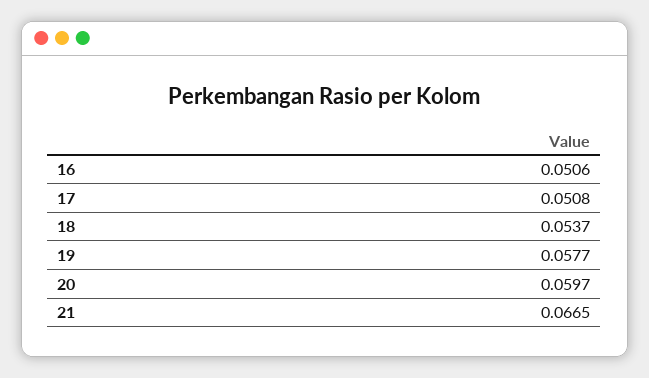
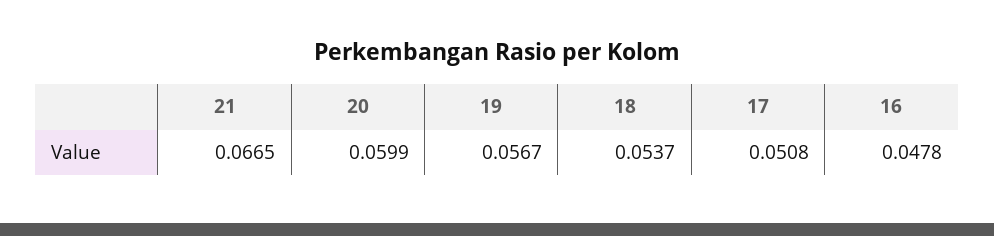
  {
-   "16": 0.0506,
+   "16": 0.0478,
    "17": 0.0508,
    "18": 0.0537,
-   "19": 0.0577,
+   "19": 0.0567,
-   "20": 0.0597,
+   "20": 0.0599,
    "21": 0.0665
  }

